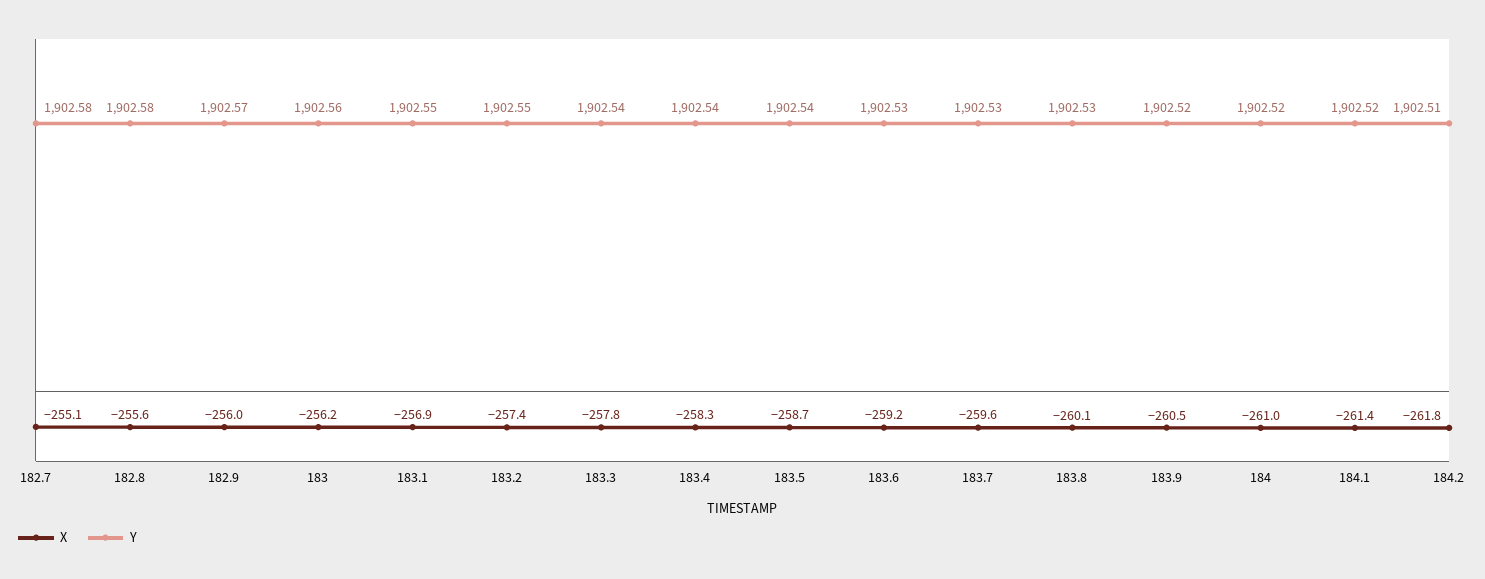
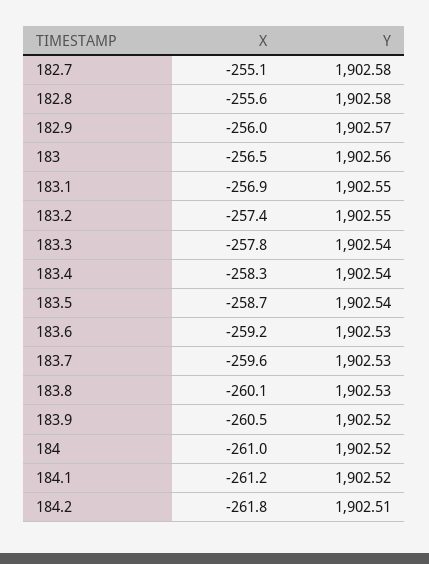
  {
    "X": {
      "182.7": -255.1,
      "182.8": -255.6,
      "182.9": -256,
-     "183": -256.2,
+     "183": -256.5,
      "183.1": -256.9,
      "183.2": -257.4,
      "183.3": -257.8,
      "183.4": -258.3,
      "183.5": -258.7,
      "183.6": -259.2,
      "183.7": -259.6,
      "183.8": -260.1,
      "183.9": -260.5,
      "184": -261,
-     "184.1": -261.4,
+     "184.1": -261.2,
      "184.2": -261.8
    },
    "Y": {
      "182.7": 1902.58,
      "182.8": 1902.58,
      "182.9": 1902.57,
      "183": 1902.56,
      "183.1": 1902.55,
      "183.2": 1902.55,
      "183.3": 1902.54,
      "183.4": 1902.54,
      "183.5": 1902.54,
      "183.6": 1902.53,
      "183.7": 1902.53,
      "183.8": 1902.53,
      "183.9": 1902.52,
      "184": 1902.52,
      "184.1": 1902.52,
      "184.2": 1902.51
    }
  }

